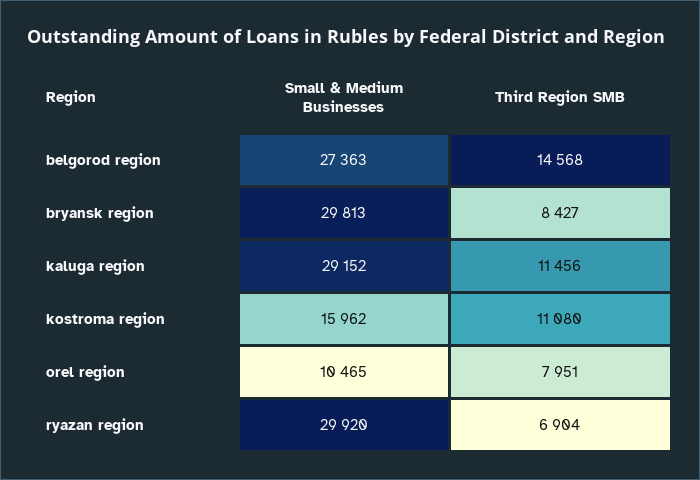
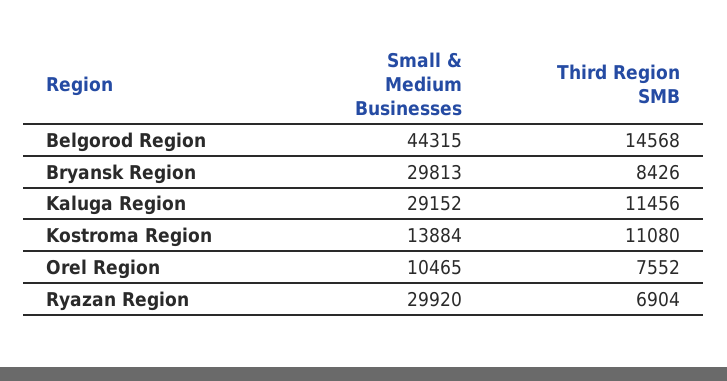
  {
    "Small & Medium Businesses": {
-     "belgorod region": 27363,
+     "belgorod region": 44315,
      "bryansk region": 29813,
      "kaluga region": 29152,
-     "kostroma region": 15962,
+     "kostroma region": 13884,
      "orel region": 10465,
      "ryazan region": 29920
    },
    "Third Region SMB": {
      "belgorod region": 14568,
-     "bryansk region": 8427,
+     "bryansk region": 8426,
      "kaluga region": 11456,
      "kostroma region": 11080,
-     "orel region": 7951,
+     "orel region": 7552,
      "ryazan region": 6904
    }
  }

